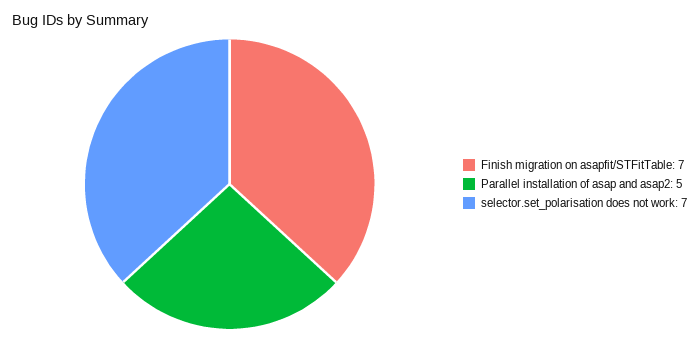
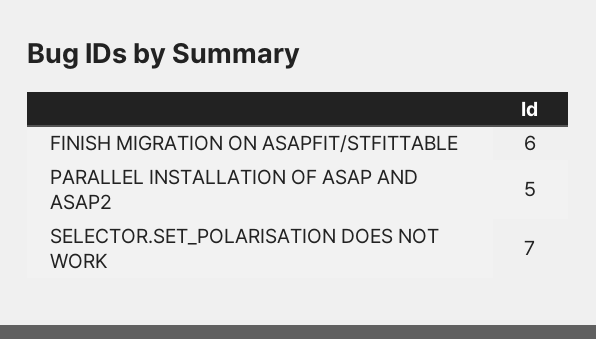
  {
-   "Finish migration on asapfit/STFitTable": 7,
+   "Finish migration on asapfit/STFitTable": 6,
    "Parallel installation of asap and asap2": 5,
    "selector.set_polarisation does not work": 7
  }

